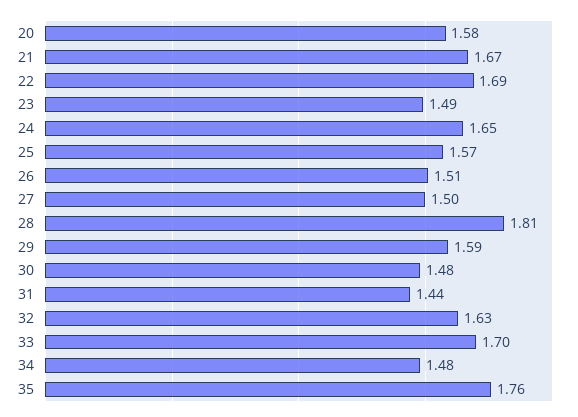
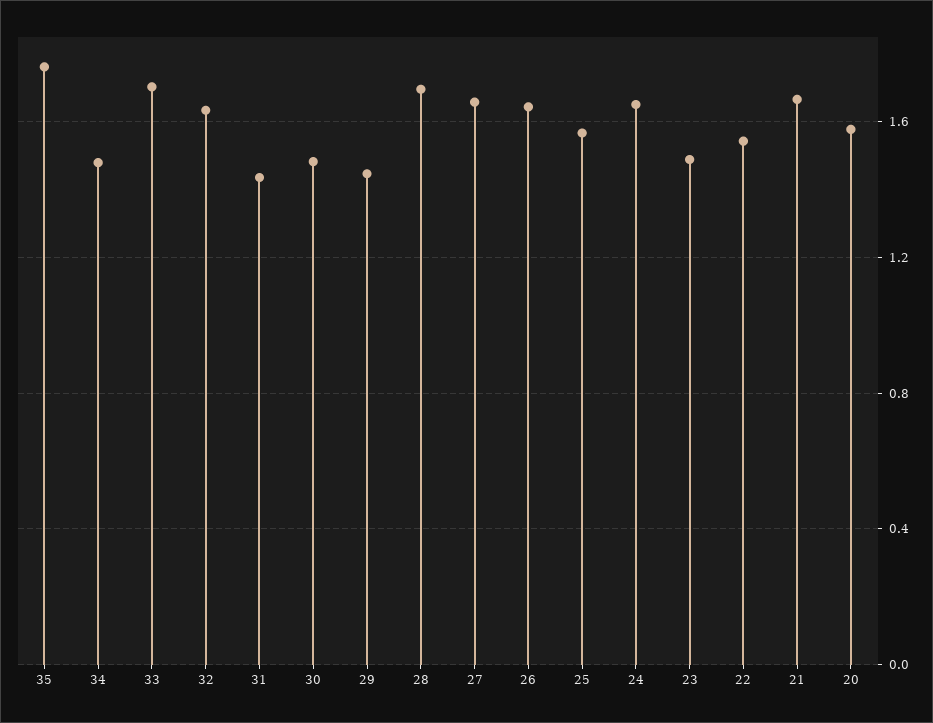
  {
    "20": 1.58,
    "21": 1.67,
-   "22": 1.69,
+   "22": 1.55,
    "23": 1.49,
    "24": 1.65,
    "25": 1.57,
-   "26": 1.51,
+   "26": 1.65,
-   "27": 1.5,
+   "27": 1.65,
-   "28": 1.81,
+   "28": 1.7,
-   "29": 1.59,
+   "29": 1.45,
    "30": 1.48,
    "31": 1.44,
    "32": 1.63,
    "33": 1.7,
    "34": 1.48,
    "35": 1.76
  }

